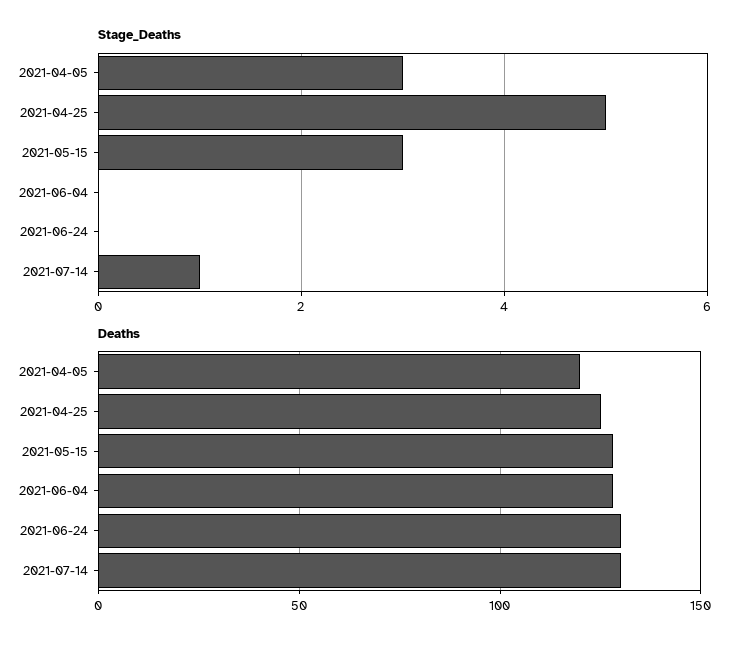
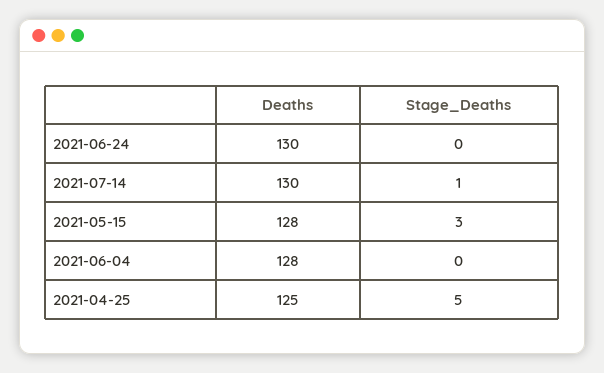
  {
    "Stage_Deaths": {
-     "2021-04-05": 3,
      "2021-04-25": 5,
      "2021-05-15": 3,
      "2021-06-04": 0,
      "2021-06-24": 0,
      "2021-07-14": 1
    },
    "Deaths": {
-     "2021-04-05": 120,
      "2021-04-25": 125,
      "2021-05-15": 128,
      "2021-06-04": 128,
      "2021-06-24": 130,
      "2021-07-14": 130
    }
  }

